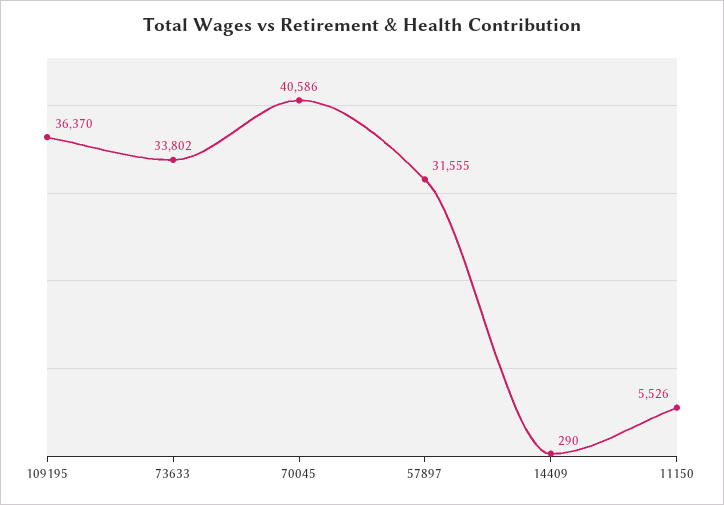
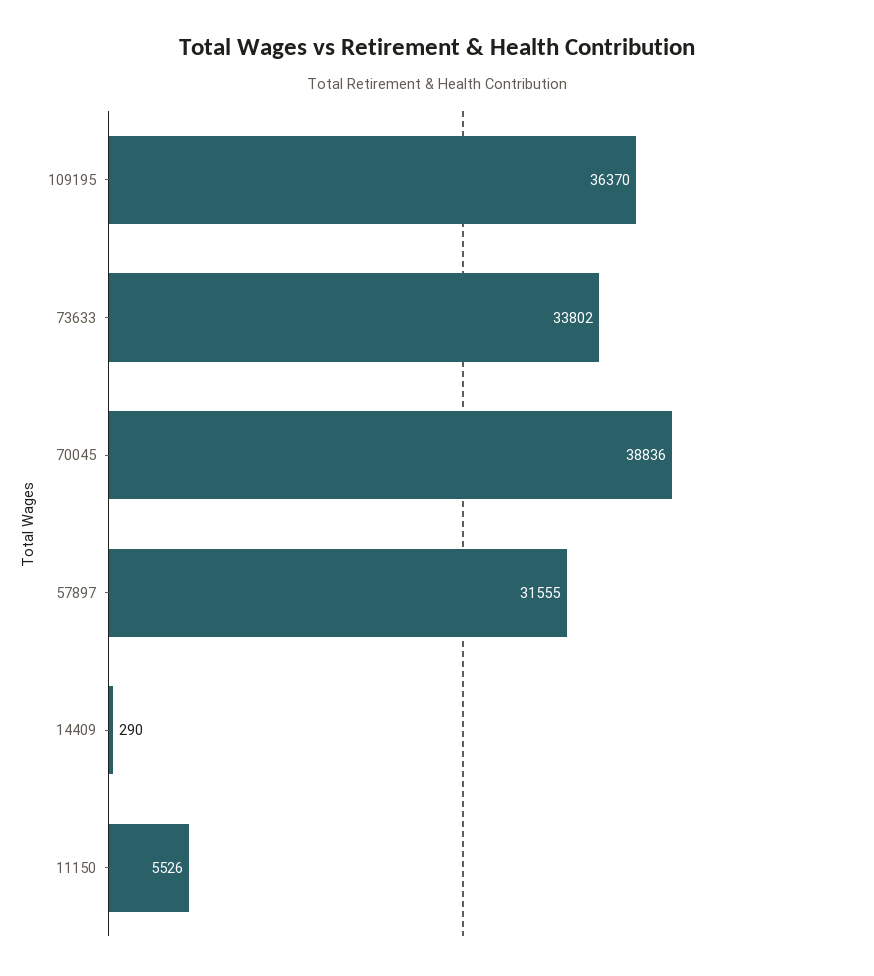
  {
    "109195": 36370,
    "73633": 33802,
-   "70045": 40586,
+   "70045": 38836,
    "57897": 31555,
    "14409": 290,
    "11150": 5526
  }

